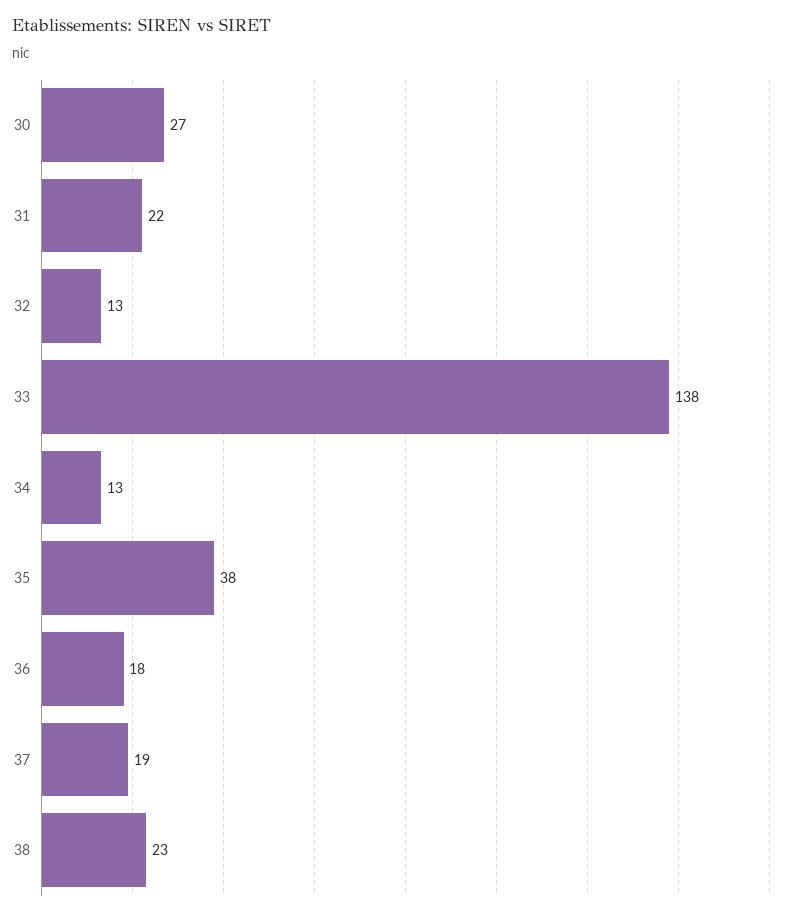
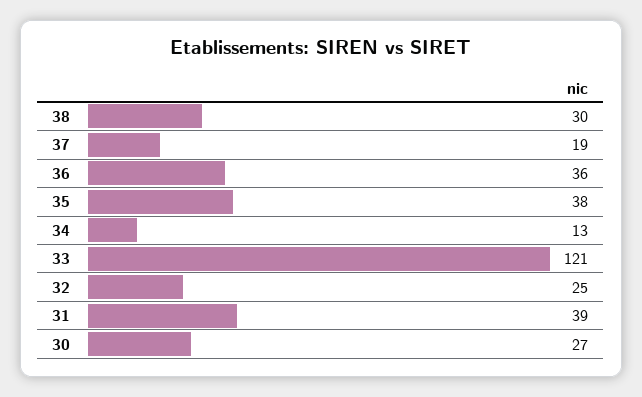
  {
    "30": 27,
-   "31": 22,
+   "31": 39,
-   "32": 13,
+   "32": 25,
-   "33": 138,
+   "33": 121,
    "34": 13,
    "35": 38,
-   "36": 18,
+   "36": 36,
    "37": 19,
-   "38": 23
+   "38": 30
  }

